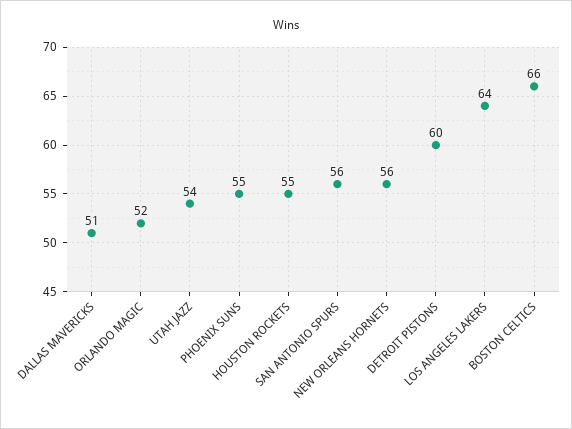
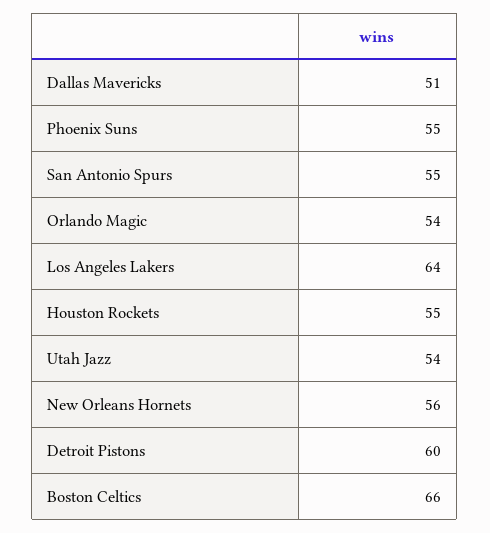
  {
    "DALLAS MAVERICKS": 51,
-   "ORLANDO MAGIC": 52,
+   "ORLANDO MAGIC": 54,
    "UTAH JAZZ": 54,
    "PHOENIX SUNS": 55,
    "HOUSTON ROCKETS": 55,
-   "SAN ANTONIO SPURS": 56,
+   "SAN ANTONIO SPURS": 55,
    "NEW ORLEANS HORNETS": 56,
    "DETROIT PISTONS": 60,
    "LOS ANGELES LAKERS": 64,
    "BOSTON CELTICS": 66
  }

